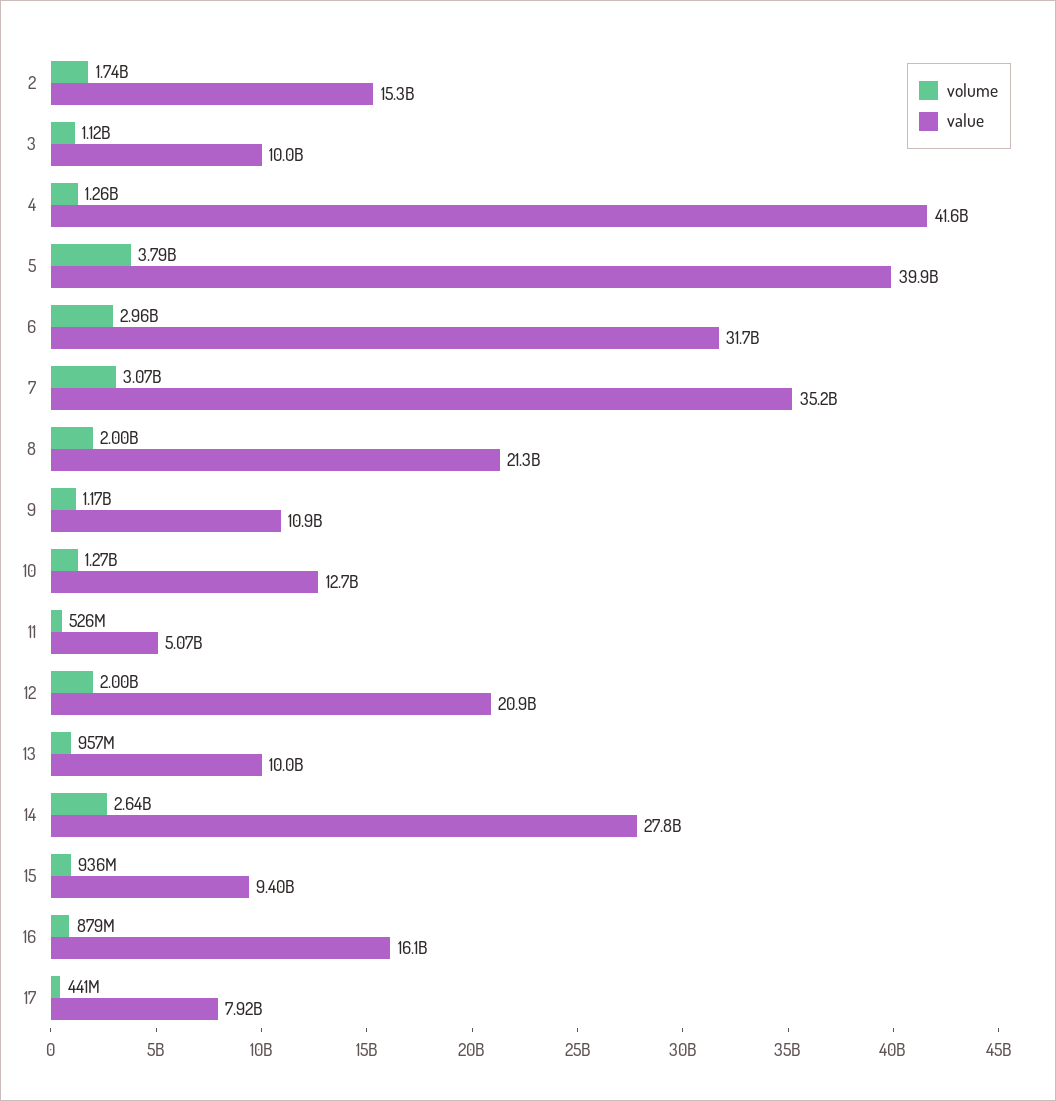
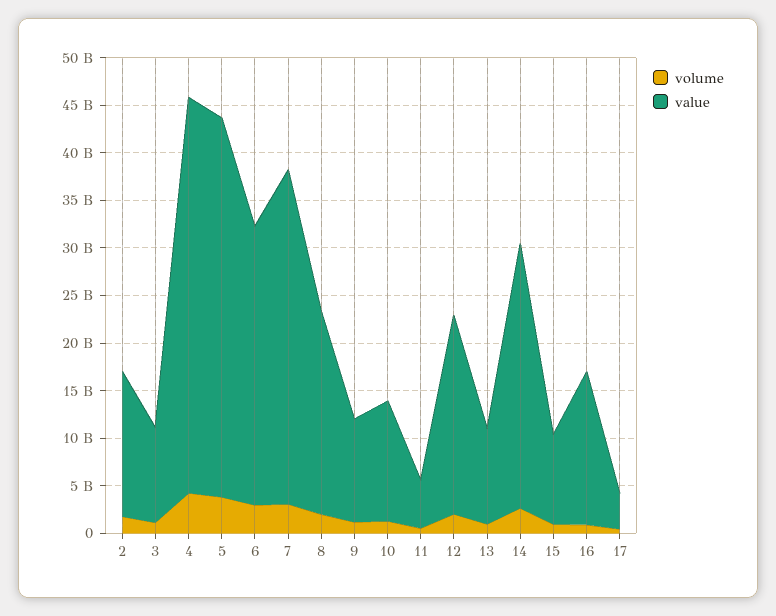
  {
    "volume": {
      "2": 1740000000,
      "3": 1120000000,
-     "4": 1260000000,
+     "4": 4000000000,
      "5": 3790000000,
      "6": 2960000000,
      "7": 3070000000,
      "8": 2000000000,
      "9": 1170000000,
      "10": 1270000000,
      "11": 526000000,
      "12": 2000000000,
      "13": 957000000,
      "14": 2640000000,
      "15": 936000000,
      "16": 879000000,
      "17": 441000000
    },
    "value": {
      "2": 15300000000,
      "3": 10000000000,
      "4": 41600000000,
      "5": 39900000000,
-     "6": 31700000000,
+     "6": 29000000000,
      "7": 35200000000,
      "8": 21300000000,
      "9": 10900000000,
      "10": 12700000000,
      "11": 5070000000,
      "12": 20900000000,
      "13": 10000000000,
      "14": 27800000000,
      "15": 9400000000,
      "16": 16100000000,
-     "17": 7920000000
+     "17": 4000000000
    }
  }

